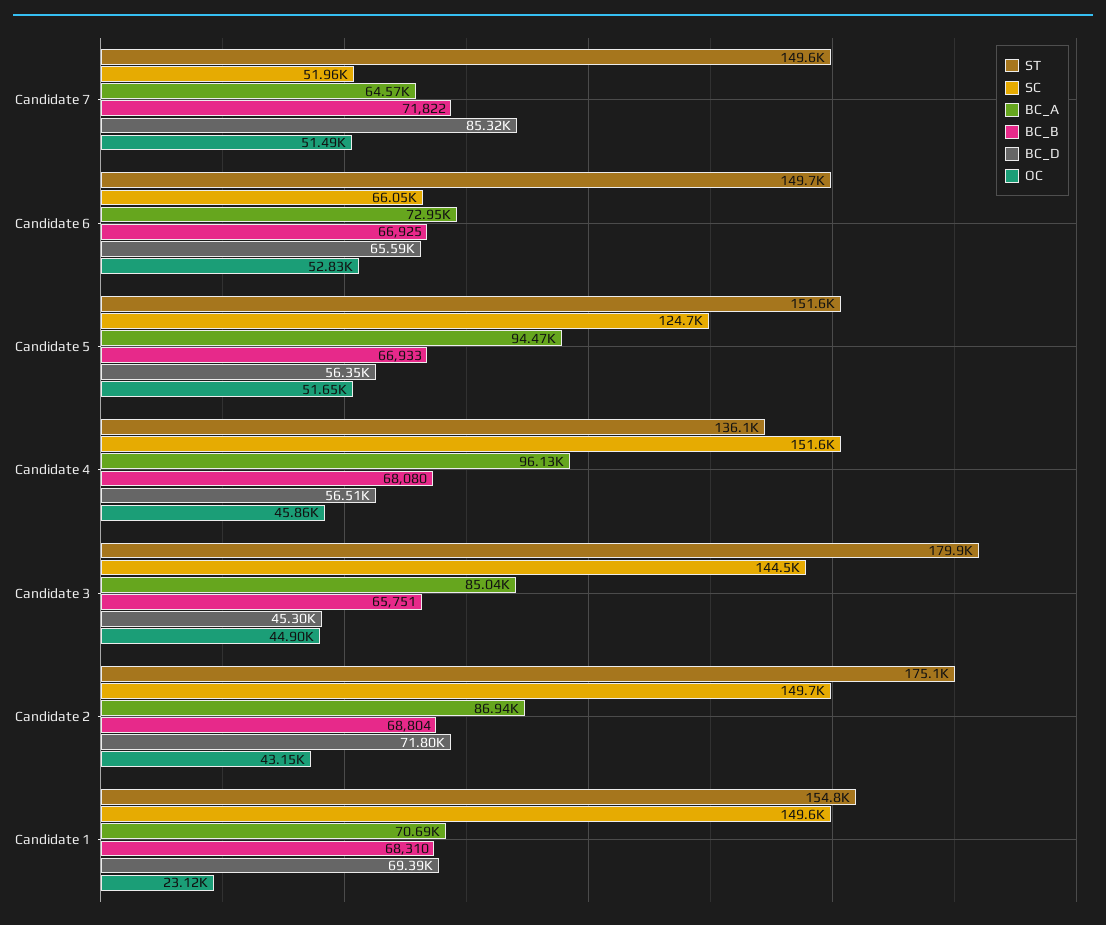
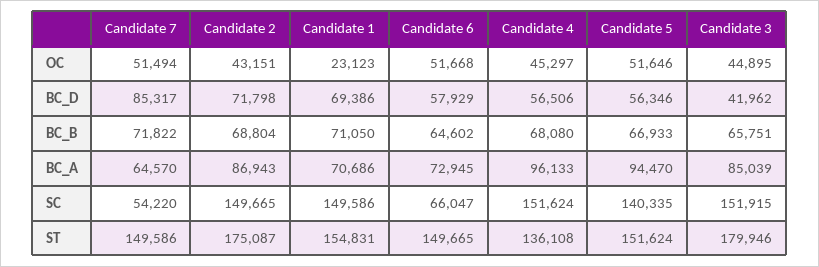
  {
    "ST": {
      "Candidate 7": 149586,
      "Candidate 6": 149665,
      "Candidate 5": 151624,
      "Candidate 4": 136108,
      "Candidate 3": 179946,
      "Candidate 2": 175087,
      "Candidate 1": 154831
    },
    "SC": {
-     "Candidate 7": 51960,
+     "Candidate 7": 54220,
      "Candidate 6": 66047,
-     "Candidate 5": 124700,
+     "Candidate 5": 140335,
      "Candidate 4": 151624,
-     "Candidate 3": 144500,
+     "Candidate 3": 151915,
      "Candidate 2": 149665,
      "Candidate 1": 149586
    },
    "BC_A": {
      "Candidate 7": 64570,
      "Candidate 6": 72945,
      "Candidate 5": 94470,
      "Candidate 4": 96133,
      "Candidate 3": 85039,
      "Candidate 2": 86943,
      "Candidate 1": 70686
    },
    "BC_B": {
      "Candidate 7": 71822,
-     "Candidate 6": 66925,
+     "Candidate 6": 64602,
      "Candidate 5": 66933,
      "Candidate 4": 68080,
      "Candidate 3": 65751,
      "Candidate 2": 68804,
-     "Candidate 1": 68310
+     "Candidate 1": 71050
    },
    "BC_D": {
      "Candidate 7": 85317,
-     "Candidate 6": 65590,
+     "Candidate 6": 57929,
      "Candidate 5": 56346,
      "Candidate 4": 56506,
-     "Candidate 3": 45300,
+     "Candidate 3": 41962,
      "Candidate 2": 71798,
      "Candidate 1": 69386
    },
    "OC": {
      "Candidate 7": 51494,
-     "Candidate 6": 52830,
+     "Candidate 6": 51668,
      "Candidate 5": 51646,
-     "Candidate 4": 45860,
+     "Candidate 4": 45297,
      "Candidate 3": 44895,
      "Candidate 2": 43151,
      "Candidate 1": 23123
    }
  }

